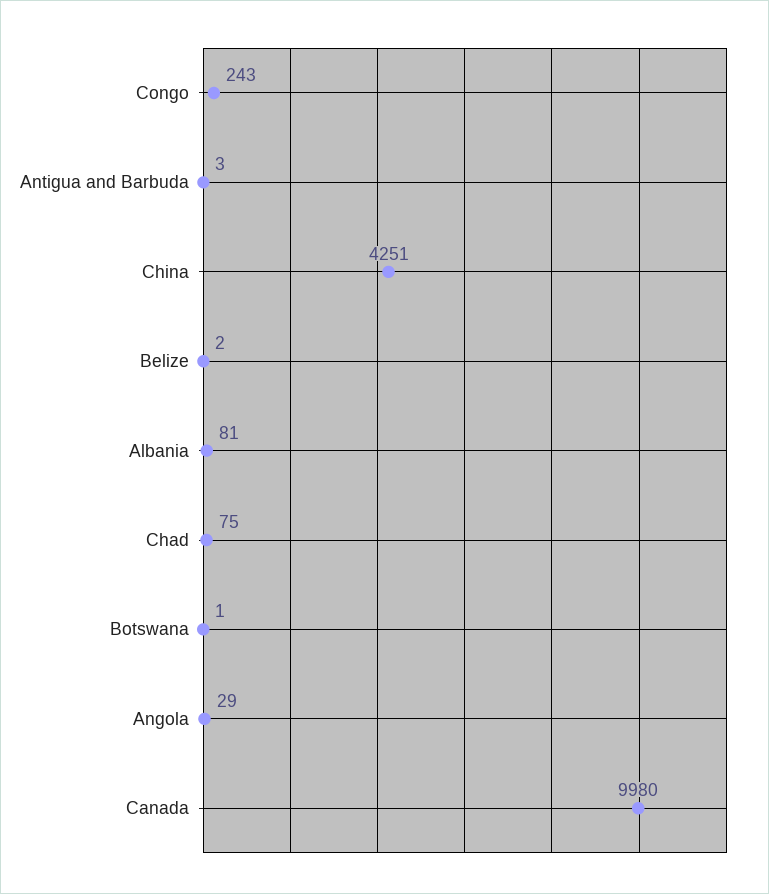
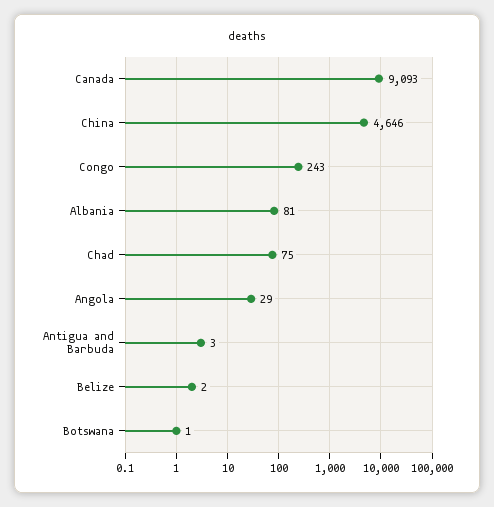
  {
    "Congo": 243,
    "Antigua and Barbuda": 3,
-   "China": 4251,
+   "China": 4646,
    "Belize": 2,
    "Albania": 81,
    "Chad": 75,
    "Botswana": 1,
    "Angola": 29,
-   "Canada": 9980
+   "Canada": 9093
  }

